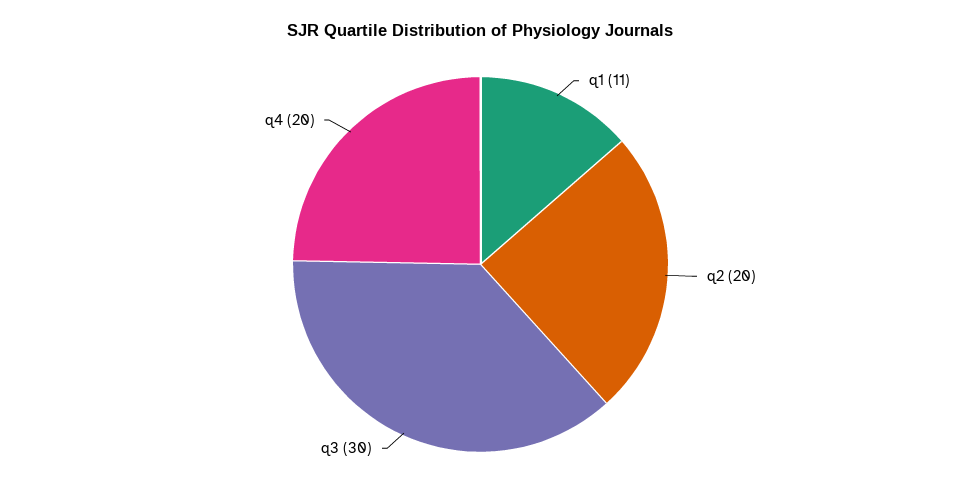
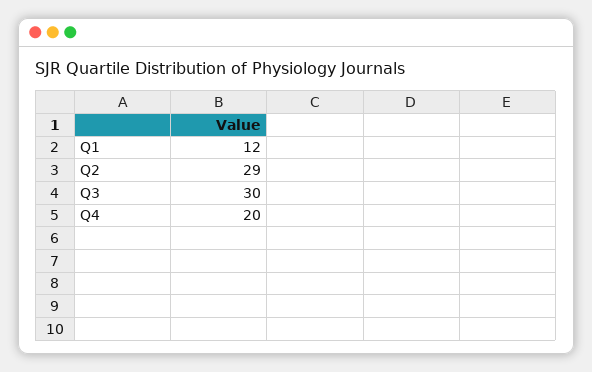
  {
-   "q1": 11,
+   "q1": 12,
-   "q2": 20,
+   "q2": 29,
    "q3": 30,
    "q4": 20
  }

